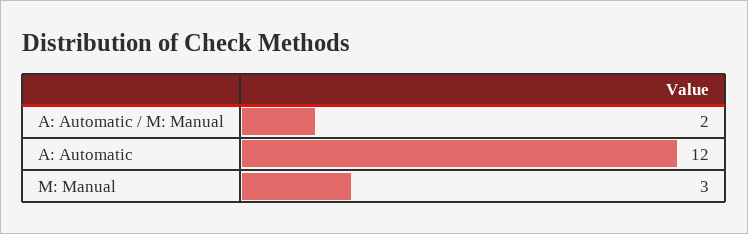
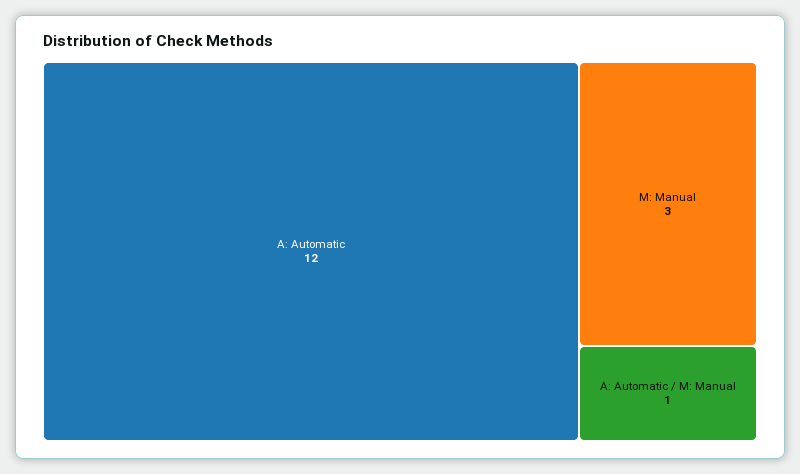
  {
-   "A: Automatic / M: Manual": 2,
+   "A: Automatic / M: Manual": 1,
    "A: Automatic": 12,
    "M: Manual": 3
  }

